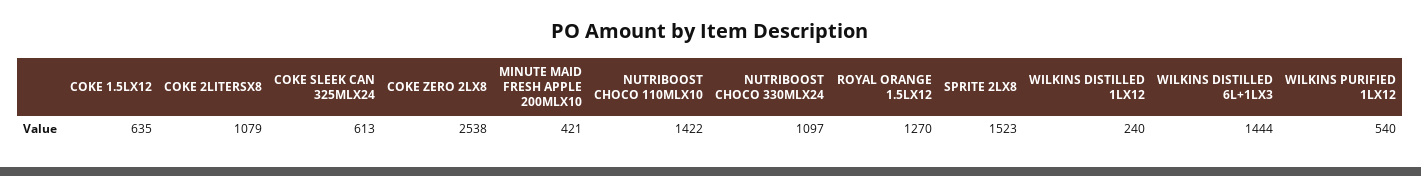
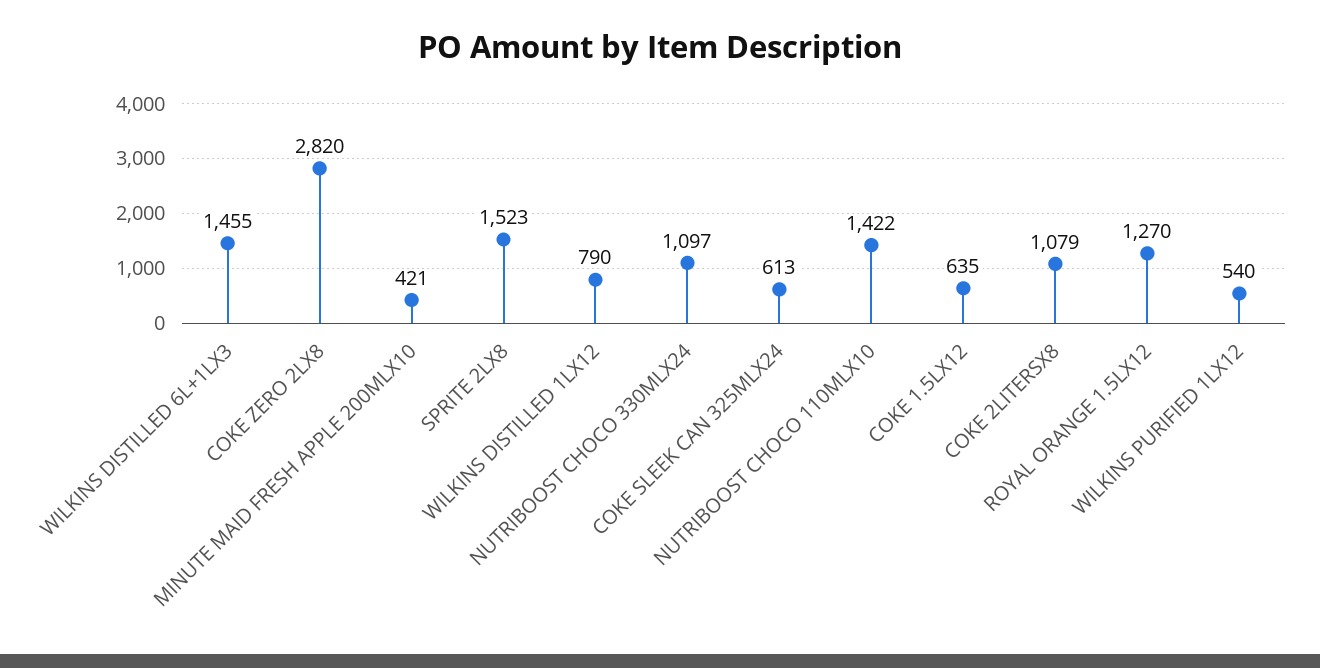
  {
    "COKE 1.5LX12": 635,
    "COKE 2LITERSX8": 1079,
    "COKE SLEEK CAN 325MLX24": 613,
-   "COKE ZERO 2LX8": 2538,
+   "COKE ZERO 2LX8": 2820,
    "MINUTE MAID FRESH APPLE 200MLX10": 421,
    "NUTRIBOOST CHOCO 110MLX10": 1422,
    "NUTRIBOOST CHOCO 330MLX24": 1097,
    "ROYAL ORANGE 1.5LX12": 1270,
    "SPRITE 2LX8": 1523,
-   "WILKINS DISTILLED 1LX12": 240,
+   "WILKINS DISTILLED 1LX12": 790,
-   "WILKINS DISTILLED 6L+1LX3": 1444,
+   "WILKINS DISTILLED 6L+1LX3": 1455,
    "WILKINS PURIFIED 1LX12": 540
  }

